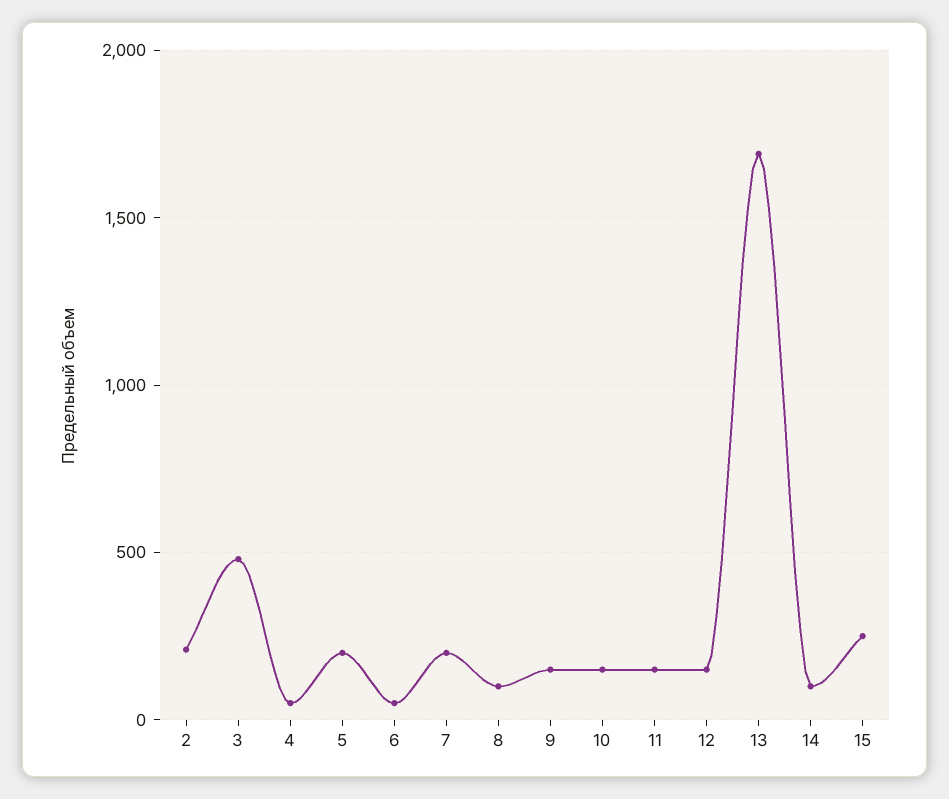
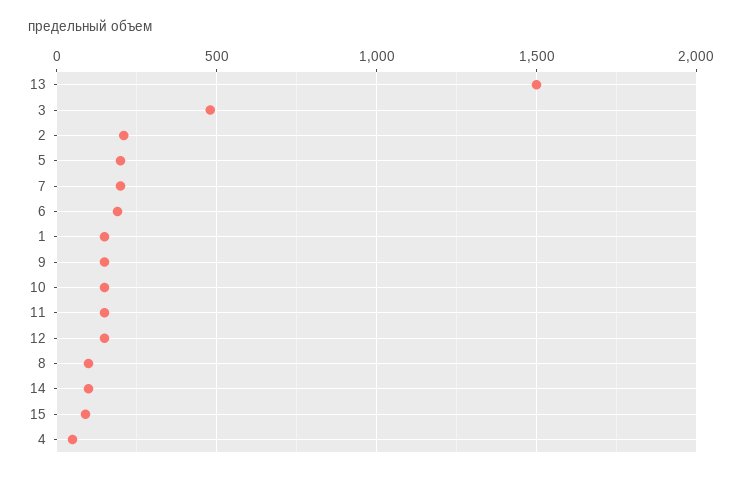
  {
    "2": 200,
    "3": 500,
    "4": 50,
    "5": 200,
-   "6": 50,
+   "6": 200,
    "7": 200,
    "8": 100,
    "9": 150,
    "10": 150,
    "11": 150,
    "12": 150,
-   "13": 1700,
+   "13": 1500,
    "14": 100,
-   "15": 250
+   "15": 100,
+   "1": 150
  }

